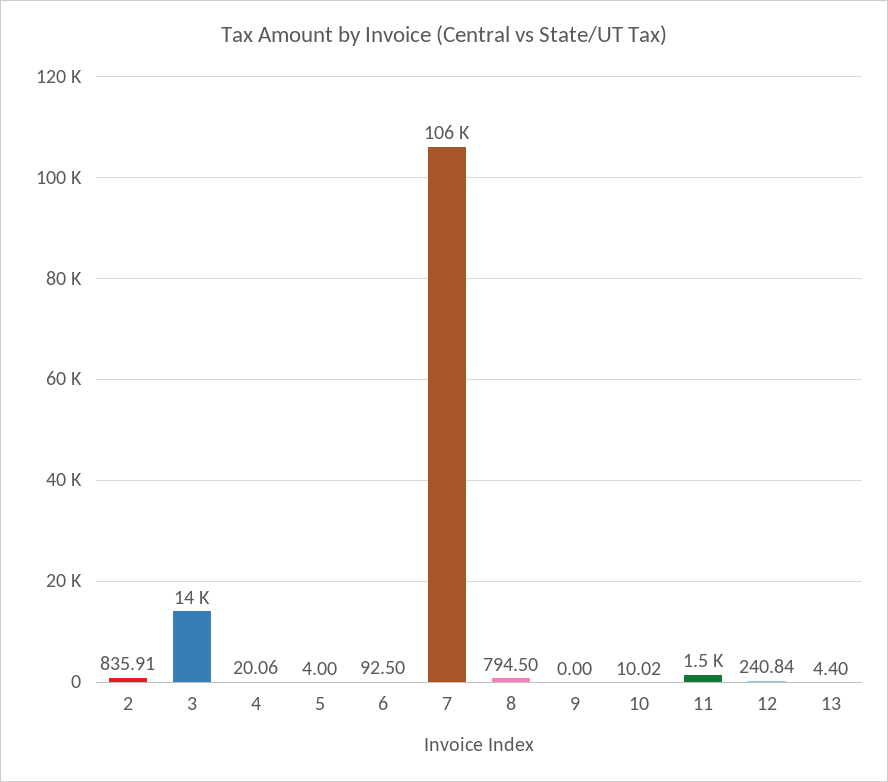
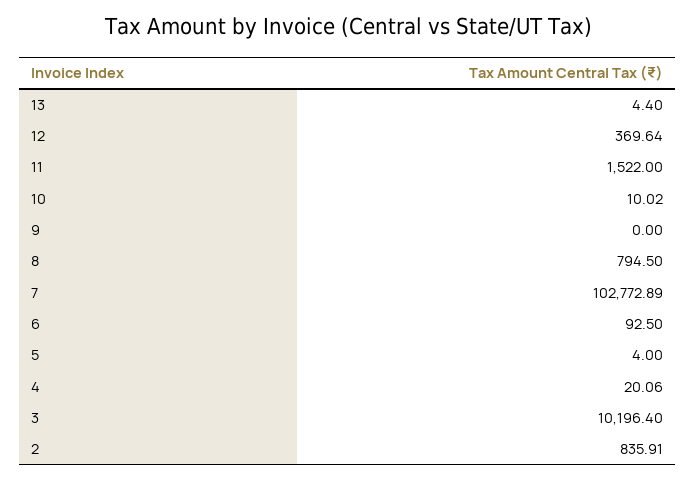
  {
    "2": 835.91,
-   "3": 14000,
+   "3": 10196.4,
    "4": 20.06,
    "5": 4,
    "6": 92.5,
-   "7": 106000,
+   "7": 102772.89,
    "8": 794.5,
    "9": 0,
    "10": 10.02,
    "11": 1522,
-   "12": 240.84,
+   "12": 369.64,
    "13": 4.4
  }

